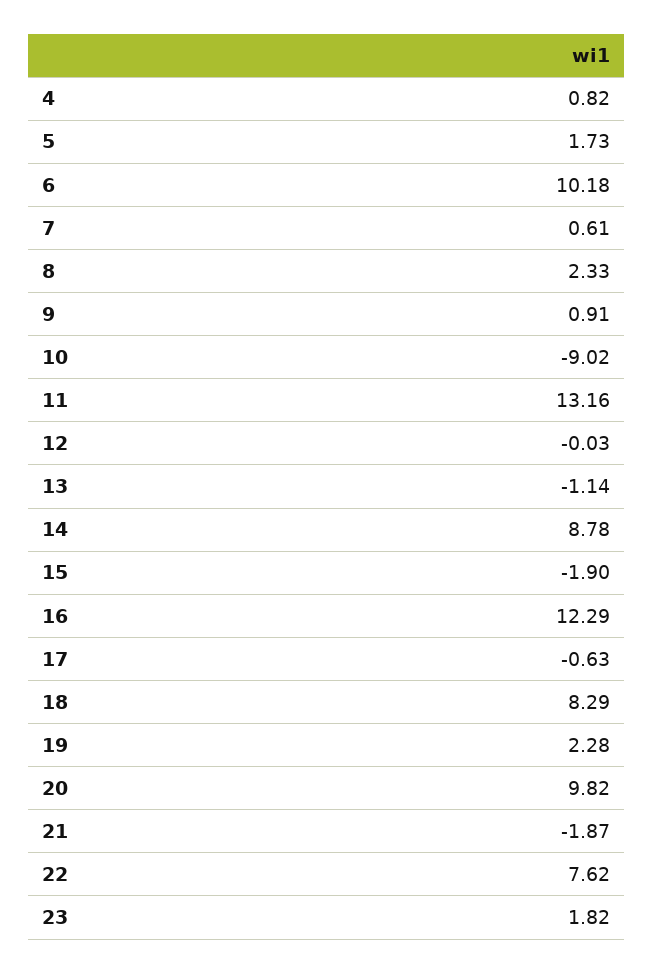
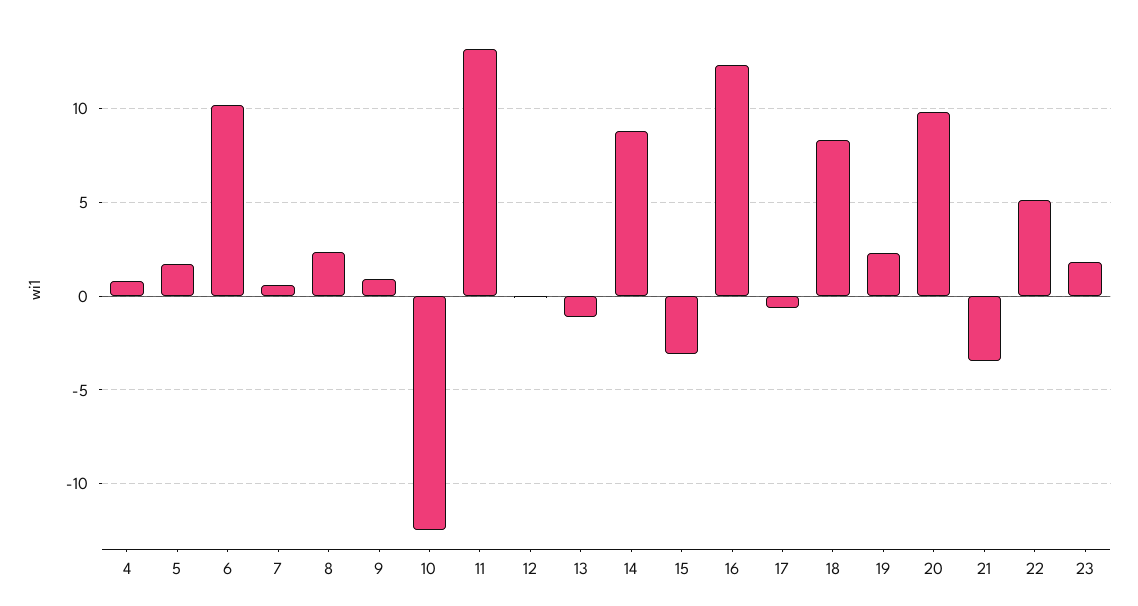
  {
    "4": 0.82,
    "5": 1.73,
    "6": 10.18,
    "7": 0.61,
    "8": 2.33,
    "9": 0.91,
-   "10": -9.02,
+   "10": -12.5,
    "11": 13.16,
    "12": -0.03,
    "13": -1.14,
    "14": 8.78,
-   "15": -1.9,
+   "15": -3,
    "16": 12.29,
    "17": -0.63,
    "18": 8.29,
    "19": 2.28,
    "20": 9.82,
-   "21": -1.87,
+   "21": -3.5,
-   "22": 7.62,
+   "22": 5,
    "23": 1.82
  }

